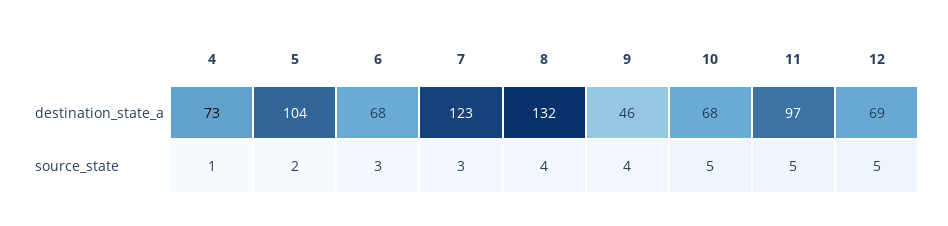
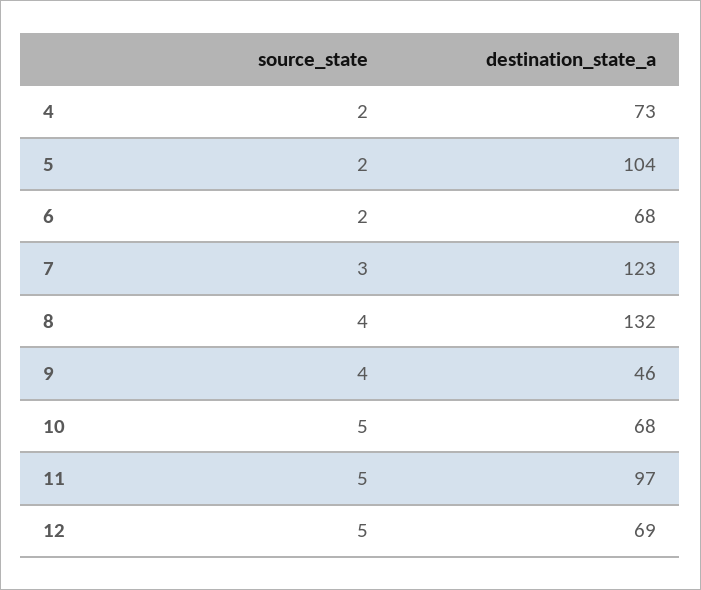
  {
    "4": {
      "destination_state_a": 73,
-     "source_state": 1
+     "source_state": 2
    },
    "5": {
      "destination_state_a": 104,
      "source_state": 2
    },
    "6": {
      "destination_state_a": 68,
-     "source_state": 3
+     "source_state": 2
    },
    "7": {
      "destination_state_a": 123,
      "source_state": 3
    },
    "8": {
      "destination_state_a": 132,
      "source_state": 4
    },
    "9": {
      "destination_state_a": 46,
      "source_state": 4
    },
    "10": {
      "destination_state_a": 68,
      "source_state": 5
    },
    "11": {
      "destination_state_a": 97,
      "source_state": 5
    },
    "12": {
      "destination_state_a": 69,
      "source_state": 5
    }
  }

